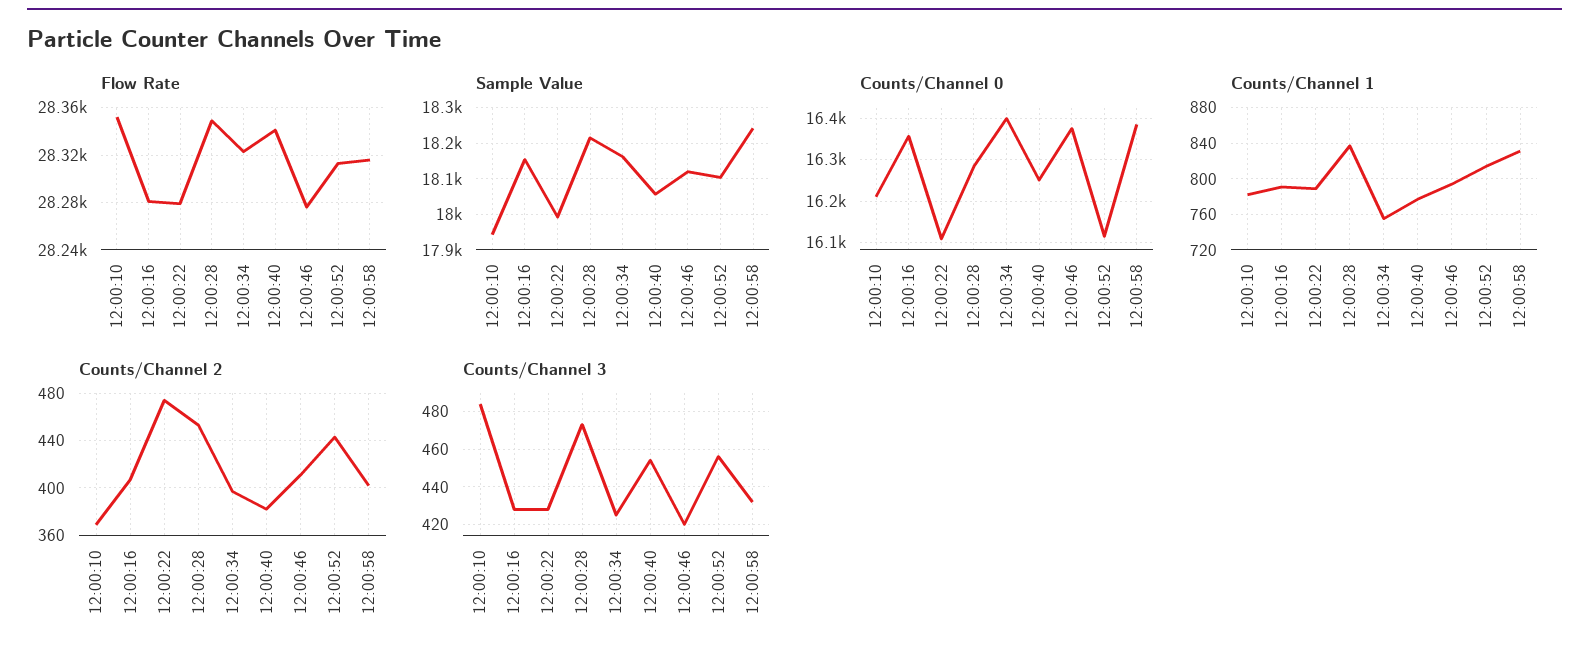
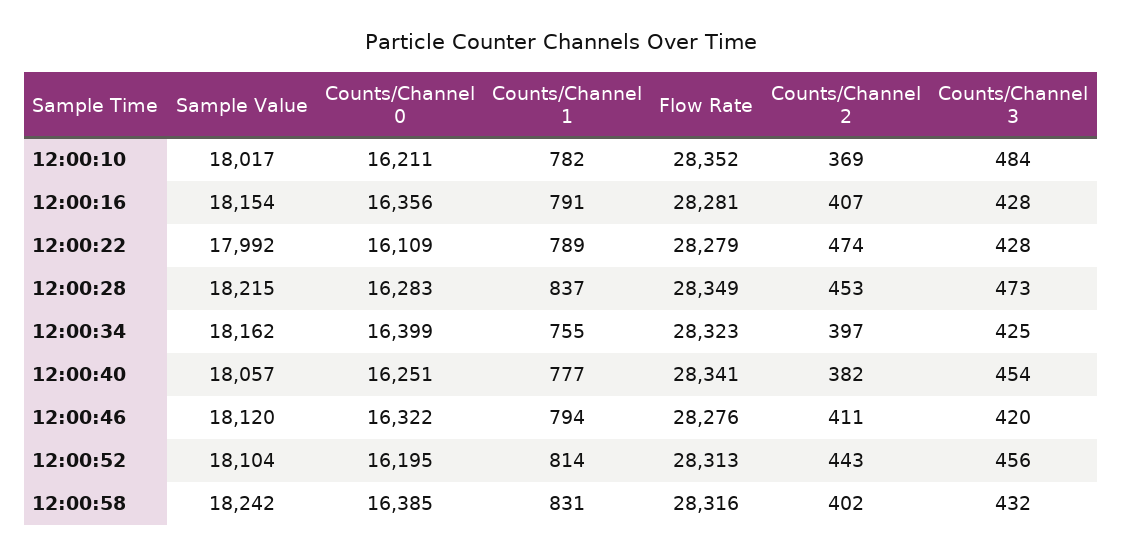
  {
    "Flow Rate": {
      "12:00:10": 28352,
      "12:00:16": 28281,
      "12:00:22": 28279,
      "12:00:28": 28349,
      "12:00:34": 28323,
      "12:00:40": 28341,
      "12:00:46": 28276,
      "12:00:52": 28313,
      "12:00:58": 28316
    },
    "Sample Value": {
-     "12:00:10": 17940,
+     "12:00:10": 18017,
      "12:00:16": 18154,
      "12:00:22": 17992,
      "12:00:28": 18215,
      "12:00:34": 18162,
      "12:00:40": 18057,
      "12:00:46": 18120,
      "12:00:52": 18104,
      "12:00:58": 18242
    },
    "Counts/Channel 0": {
      "12:00:10": 16211,
      "12:00:16": 16356,
      "12:00:22": 16109,
      "12:00:28": 16283,
      "12:00:34": 16399,
      "12:00:40": 16251,
-     "12:00:46": 16380,
+     "12:00:46": 16322,
-     "12:00:52": 16120,
+     "12:00:52": 16195,
      "12:00:58": 16385
    },
    "Counts/Channel 1": {
      "12:00:10": 782,
      "12:00:16": 791,
      "12:00:22": 789,
      "12:00:28": 837,
      "12:00:34": 755,
      "12:00:40": 777,
      "12:00:46": 794,
      "12:00:52": 814,
      "12:00:58": 831
    },
    "Counts/Channel 2": {
      "12:00:10": 369,
      "12:00:16": 407,
      "12:00:22": 474,
      "12:00:28": 453,
      "12:00:34": 397,
      "12:00:40": 382,
      "12:00:46": 411,
      "12:00:52": 443,
      "12:00:58": 402
    },
    "Counts/Channel 3": {
      "12:00:10": 484,
      "12:00:16": 428,
      "12:00:22": 428,
      "12:00:28": 473,
      "12:00:34": 425,
      "12:00:40": 454,
      "12:00:46": 420,
      "12:00:52": 456,
      "12:00:58": 432
    }
  }

